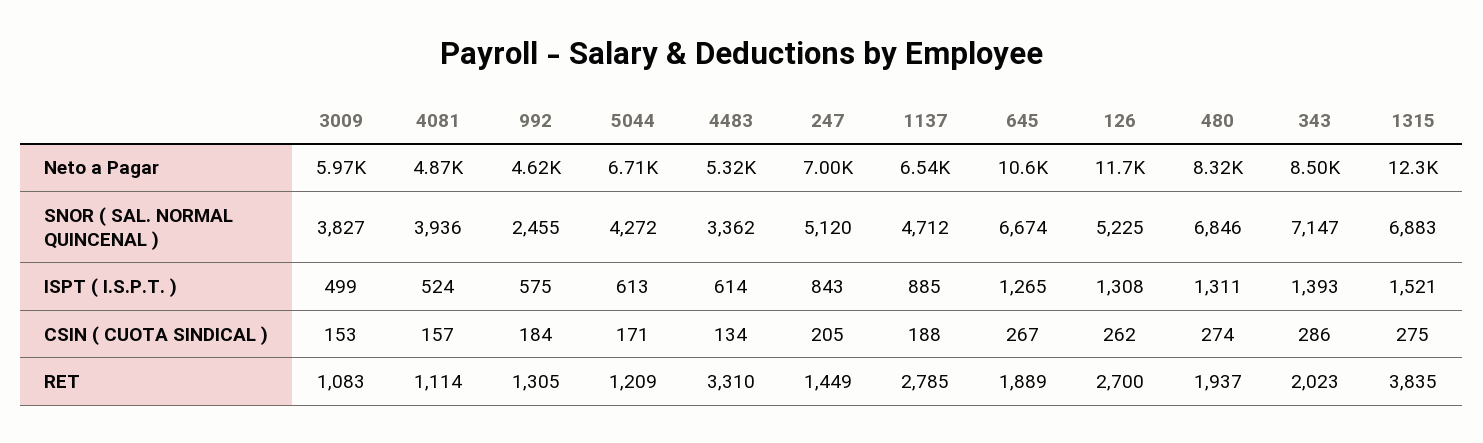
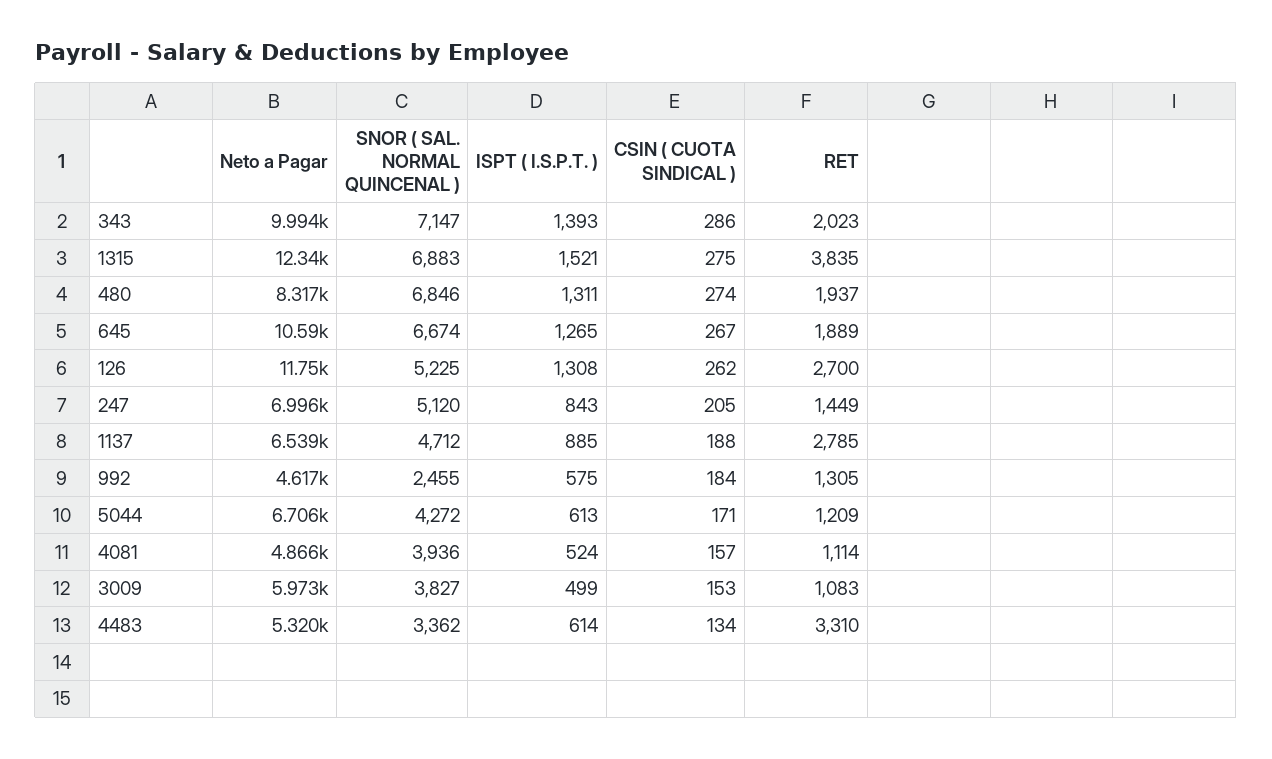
  {
    "3009": {
      "Neto a Pagar": 5973,
      "SNOR ( SAL. NORMAL QUINCENAL )": 3827,
      "ISPT ( I.S.P.T. )": 499,
      "CSIN ( CUOTA SINDICAL )": 153,
      "RET": 1083
    },
    "4081": {
      "Neto a Pagar": 4866,
      "SNOR ( SAL. NORMAL QUINCENAL )": 3936,
      "ISPT ( I.S.P.T. )": 524,
      "CSIN ( CUOTA SINDICAL )": 157,
      "RET": 1114
    },
    "992": {
      "Neto a Pagar": 4617,
      "SNOR ( SAL. NORMAL QUINCENAL )": 2455,
      "ISPT ( I.S.P.T. )": 575,
      "CSIN ( CUOTA SINDICAL )": 184,
      "RET": 1305
    },
    "5044": {
      "Neto a Pagar": 6706,
      "SNOR ( SAL. NORMAL QUINCENAL )": 4272,
      "ISPT ( I.S.P.T. )": 613,
      "CSIN ( CUOTA SINDICAL )": 171,
      "RET": 1209
    },
    "4483": {
      "Neto a Pagar": 5320,
      "SNOR ( SAL. NORMAL QUINCENAL )": 3362,
      "ISPT ( I.S.P.T. )": 614,
      "CSIN ( CUOTA SINDICAL )": 134,
      "RET": 3310
    },
    "247": {
      "Neto a Pagar": 6996,
      "SNOR ( SAL. NORMAL QUINCENAL )": 5120,
      "ISPT ( I.S.P.T. )": 843,
      "CSIN ( CUOTA SINDICAL )": 205,
      "RET": 1449
    },
    "1137": {
      "Neto a Pagar": 6539,
      "SNOR ( SAL. NORMAL QUINCENAL )": 4712,
      "ISPT ( I.S.P.T. )": 885,
      "CSIN ( CUOTA SINDICAL )": 188,
      "RET": 2785
    },
    "645": {
      "Neto a Pagar": 10590,
      "SNOR ( SAL. NORMAL QUINCENAL )": 6674,
      "ISPT ( I.S.P.T. )": 1265,
      "CSIN ( CUOTA SINDICAL )": 267,
      "RET": 1889
    },
    "126": {
      "Neto a Pagar": 11750,
      "SNOR ( SAL. NORMAL QUINCENAL )": 5225,
      "ISPT ( I.S.P.T. )": 1308,
      "CSIN ( CUOTA SINDICAL )": 262,
      "RET": 2700
    },
    "480": {
      "Neto a Pagar": 8317,
      "SNOR ( SAL. NORMAL QUINCENAL )": 6846,
      "ISPT ( I.S.P.T. )": 1311,
      "CSIN ( CUOTA SINDICAL )": 274,
      "RET": 1937
    },
    "343": {
-     "Neto a Pagar": 8500,
+     "Neto a Pagar": 9994,
      "SNOR ( SAL. NORMAL QUINCENAL )": 7147,
      "ISPT ( I.S.P.T. )": 1393,
      "CSIN ( CUOTA SINDICAL )": 286,
      "RET": 2023
    },
    "1315": {
      "Neto a Pagar": 12340,
      "SNOR ( SAL. NORMAL QUINCENAL )": 6883,
      "ISPT ( I.S.P.T. )": 1521,
      "CSIN ( CUOTA SINDICAL )": 275,
      "RET": 3835
    }
  }

